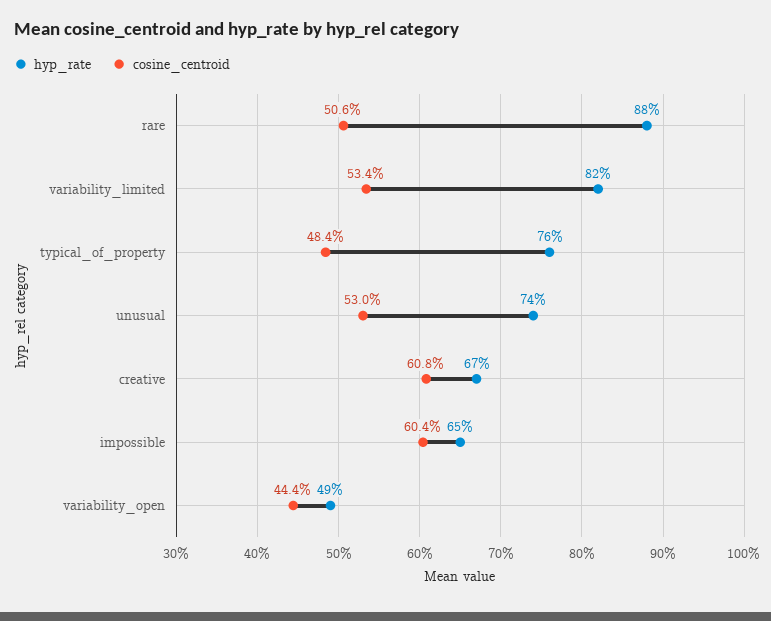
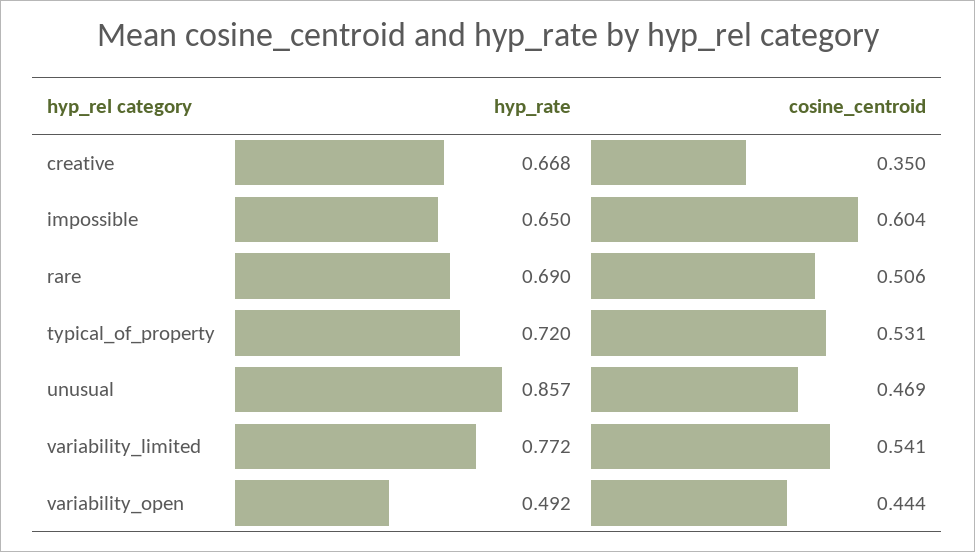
  {
    "hyp_rate": {
-     "rare": 0.88,
+     "rare": 0.69,
-     "variability_limited": 0.82,
+     "variability_limited": 0.772,
-     "typical_of_property": 0.76,
+     "typical_of_property": 0.72,
-     "unusual": 0.74,
+     "unusual": 0.857,
      "creative": 0.668,
      "impossible": 0.65,
      "variability_open": 0.492
    },
    "cosine_centroid": {
      "rare": 0.506,
-     "variability_limited": 0.534,
+     "variability_limited": 0.541,
-     "typical_of_property": 0.484,
+     "typical_of_property": 0.531,
-     "unusual": 0.53,
+     "unusual": 0.469,
-     "creative": 0.608,
+     "creative": 0.35,
      "impossible": 0.604,
      "variability_open": 0.444
    }
  }

